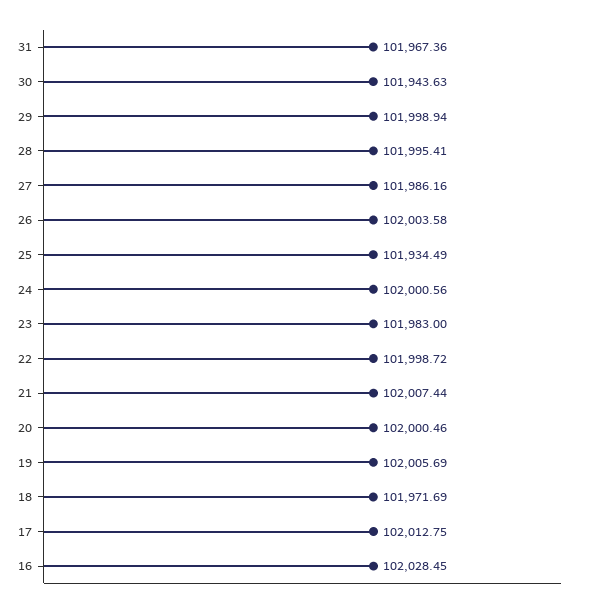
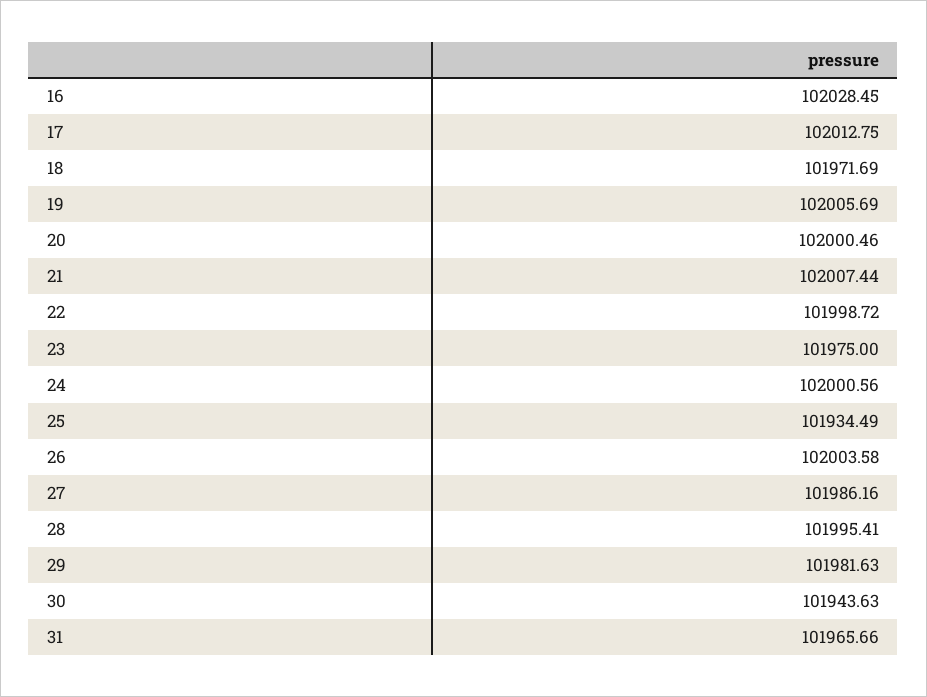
  {
-   "31": 101967.36,
+   "31": 101965.66,
    "30": 101943.63,
-   "29": 101998.94,
+   "29": 101981.63,
    "28": 101995.41,
    "27": 101986.16,
    "26": 102003.58,
    "25": 101934.49,
    "24": 102000.56,
-   "23": 101983,
+   "23": 101975,
    "22": 101998.72,
    "21": 102007.44,
    "20": 102000.46,
    "19": 102005.69,
    "18": 101971.69,
    "17": 102012.75,
    "16": 102028.45
  }

